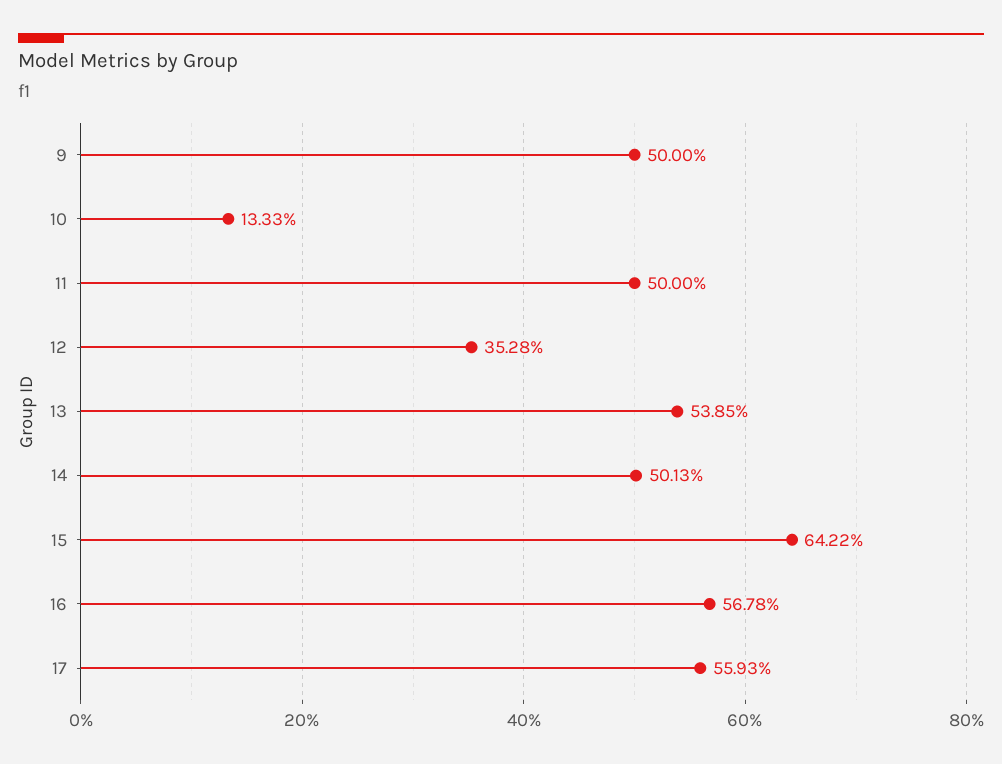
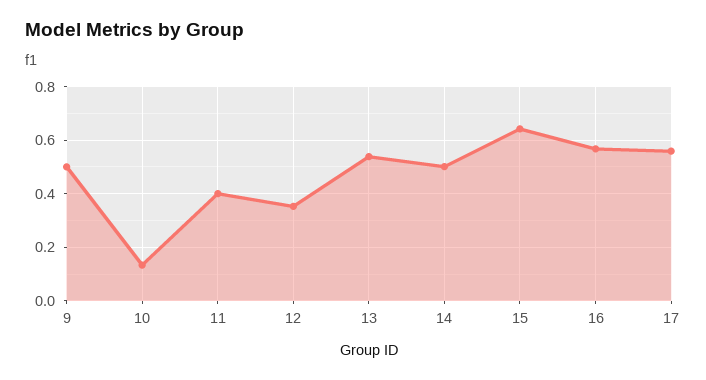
  {
    "9": 0.5,
    "10": 0.1333,
-   "11": 0.5,
+   "11": 0.4,
    "12": 0.3528,
    "13": 0.5385,
    "14": 0.5013,
    "15": 0.6422,
    "16": 0.5678,
    "17": 0.5593
  }

